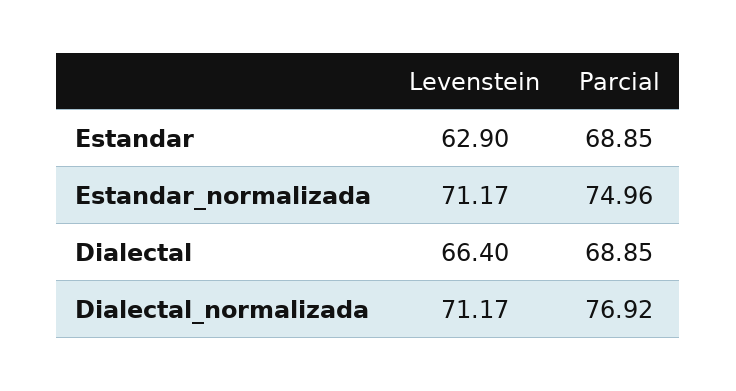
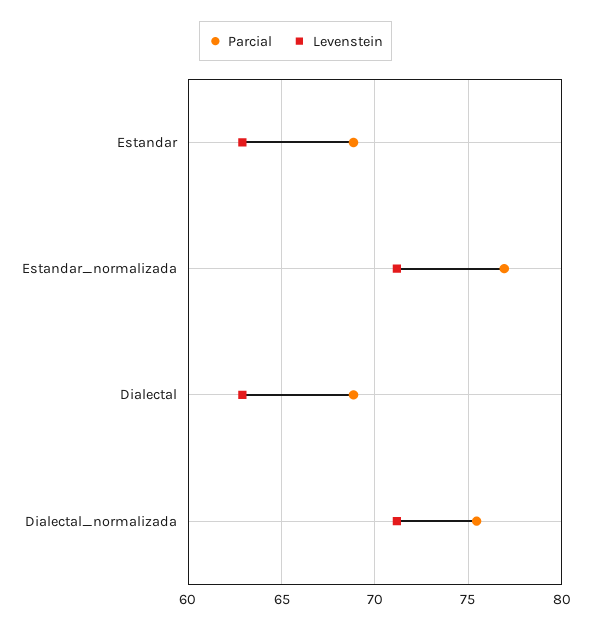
  {
    "Levenstein": {
      "Estandar": 62.9,
      "Estandar_normalizada": 71.17,
-     "Dialectal": 66.4,
+     "Dialectal": 63,
      "Dialectal_normalizada": 71.17
    },
    "Parcial": {
      "Estandar": 68.85,
-     "Estandar_normalizada": 74.96,
+     "Estandar_normalizada": 77,
      "Dialectal": 68.85,
-     "Dialectal_normalizada": 76.92
+     "Dialectal_normalizada": 75.5
    }
  }

